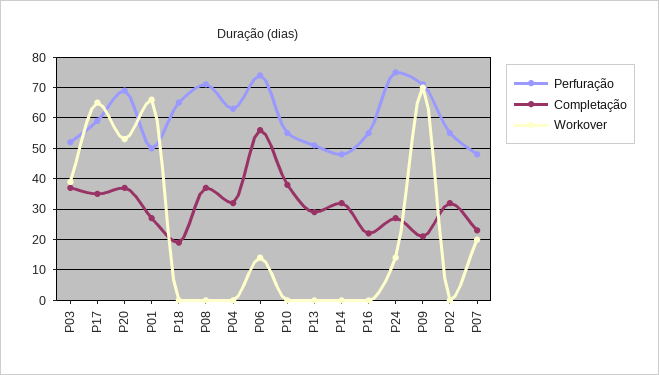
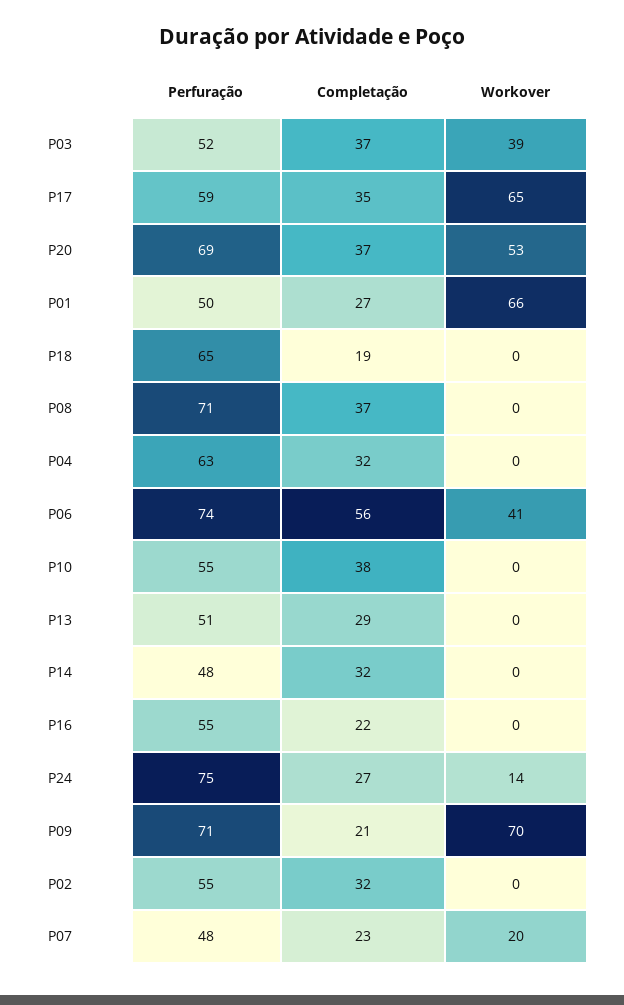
  {
    "Perfuração": {
      "P03": 52,
      "P17": 59,
      "P20": 69,
      "P01": 50,
      "P18": 65,
      "P08": 71,
      "P04": 63,
      "P06": 74,
      "P10": 55,
      "P13": 51,
      "P14": 48,
      "P16": 55,
      "P24": 75,
      "P09": 71,
      "P02": 55,
      "P07": 48
    },
    "Completação": {
      "P03": 37,
      "P17": 35,
      "P20": 37,
      "P01": 27,
      "P18": 19,
      "P08": 37,
      "P04": 32,
      "P06": 56,
      "P10": 38,
      "P13": 29,
      "P14": 32,
      "P16": 22,
      "P24": 27,
      "P09": 21,
      "P02": 32,
      "P07": 23
    },
    "Workover": {
      "P03": 39,
      "P17": 65,
      "P20": 53,
      "P01": 66,
      "P18": 0,
      "P08": 0,
      "P04": 0,
-     "P06": 15,
+     "P06": 41,
      "P10": 0,
      "P13": 0,
      "P14": 0,
      "P16": 0,
      "P24": 14,
      "P09": 70,
      "P02": 0,
      "P07": 20
    }
  }

